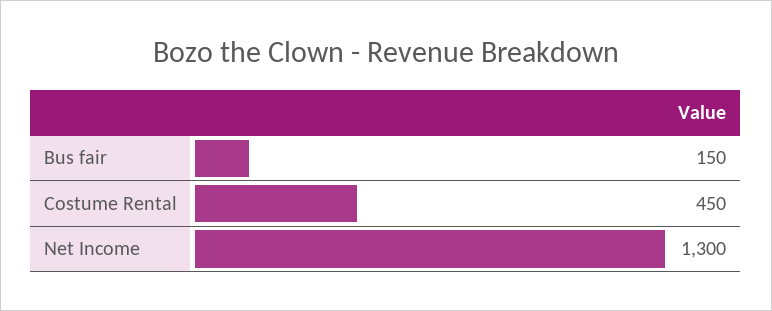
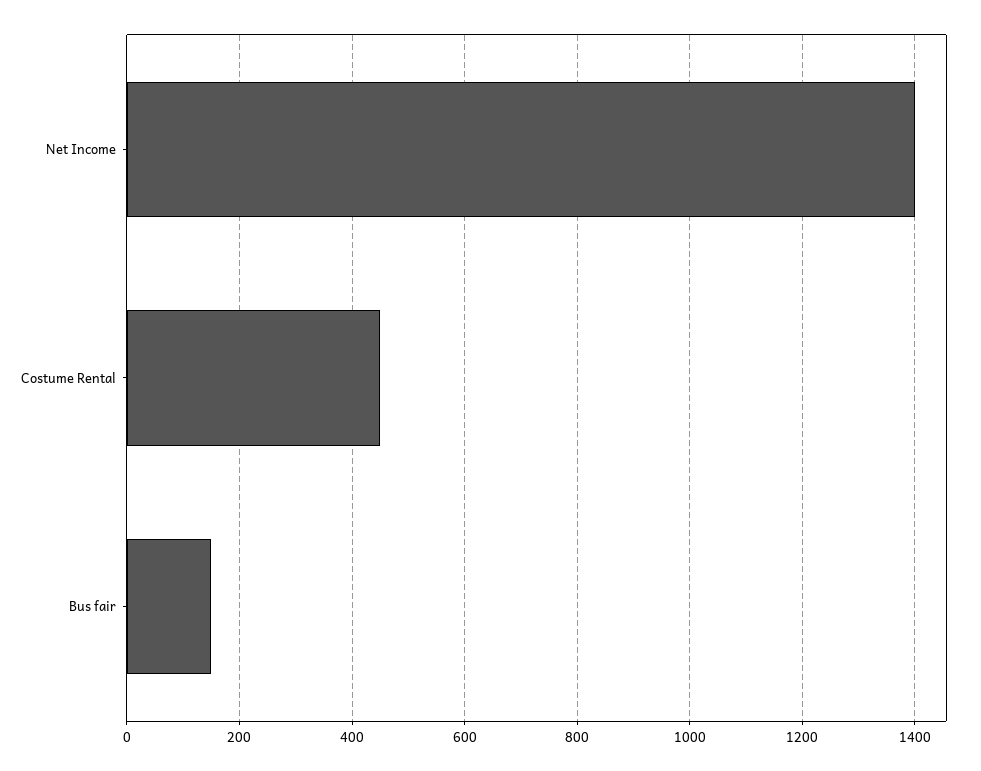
  {
    "Bus fair": 150,
    "Costume Rental": 450,
-   "Net Income": 1300
+   "Net Income": 1400
  }

